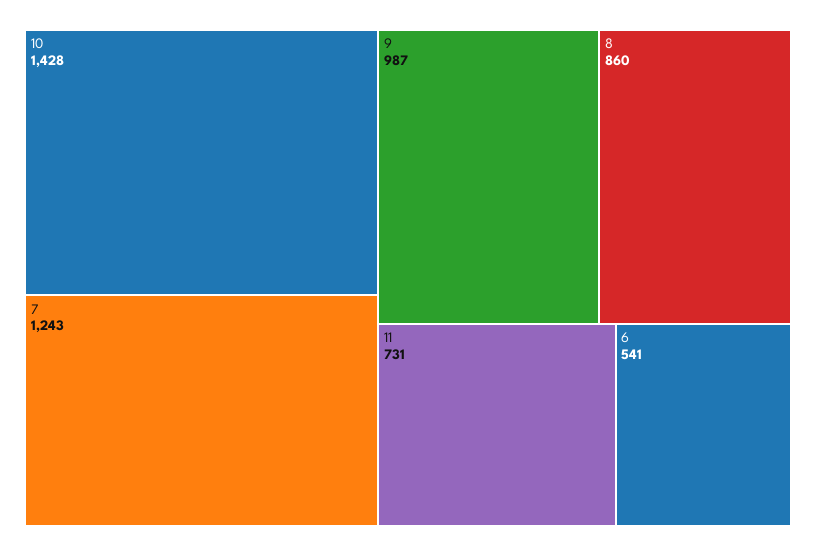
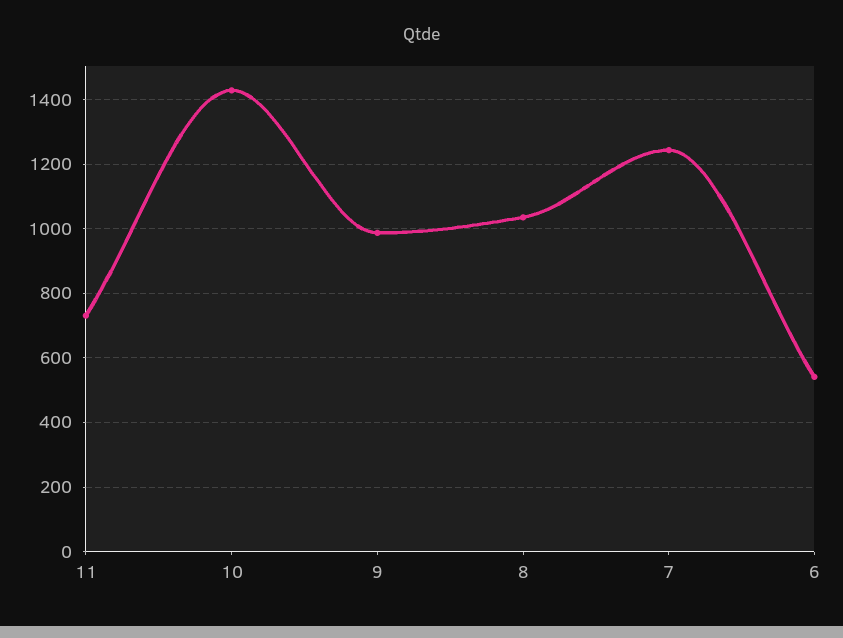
  {
    "10": 1428,
    "7": 1243,
    "9": 987,
-   "8": 860,
+   "8": 1040,
    "11": 731,
    "6": 541
  }

